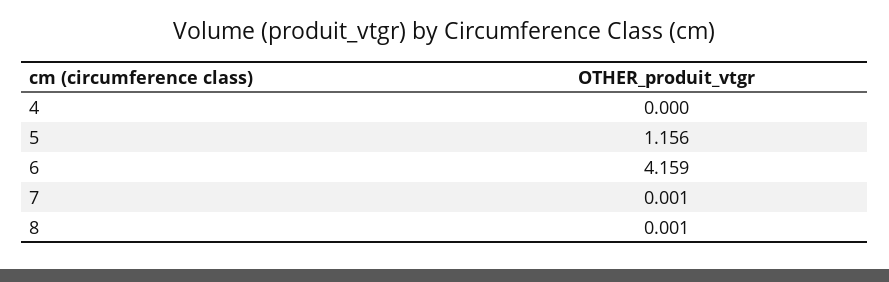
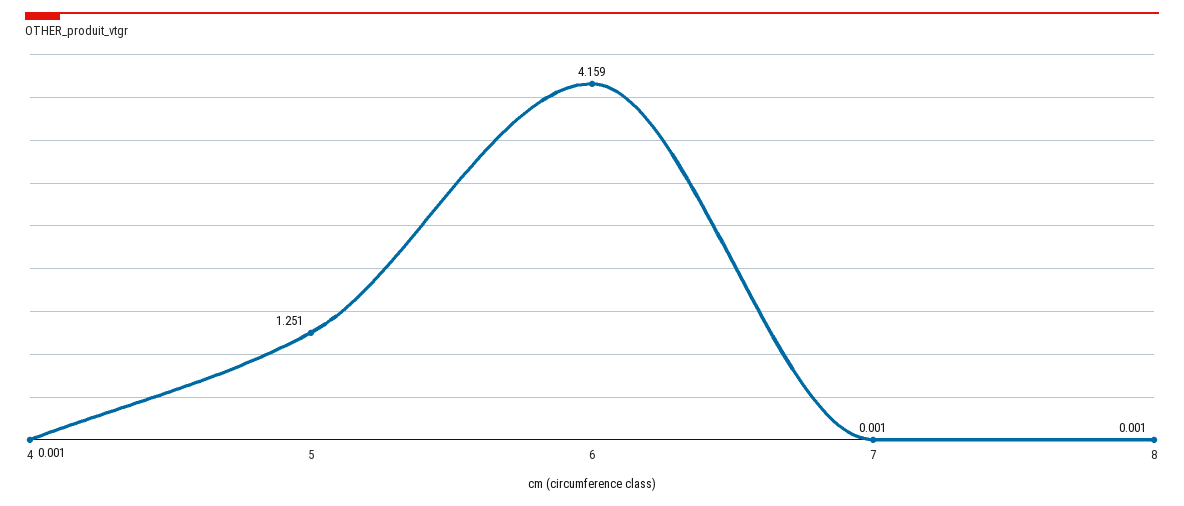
  {
-   "4": 0,
+   "4": 0.001,
-   "5": 1.156,
+   "5": 1.251,
    "6": 4.159,
    "7": 0.001,
    "8": 0.001
  }

